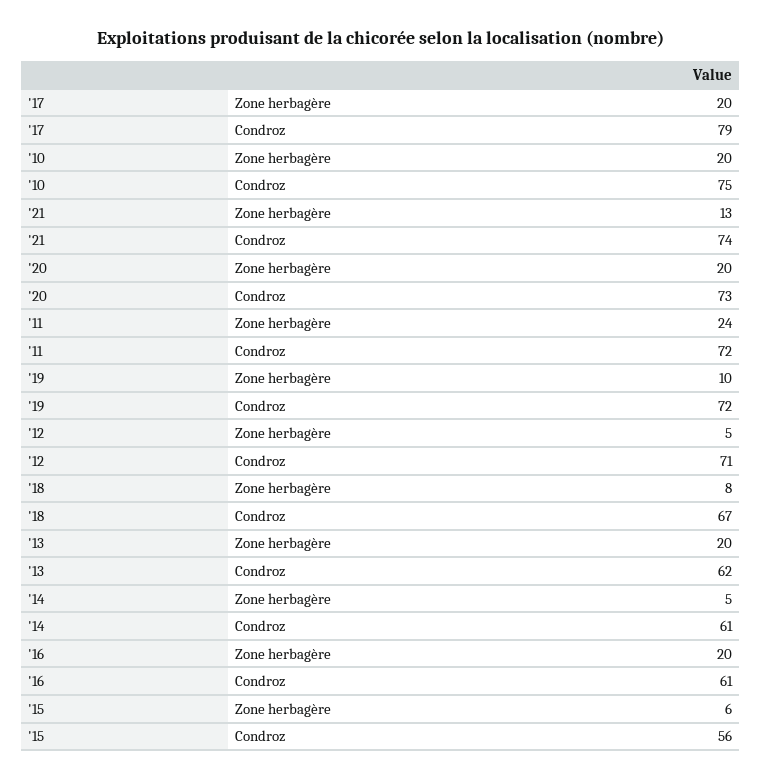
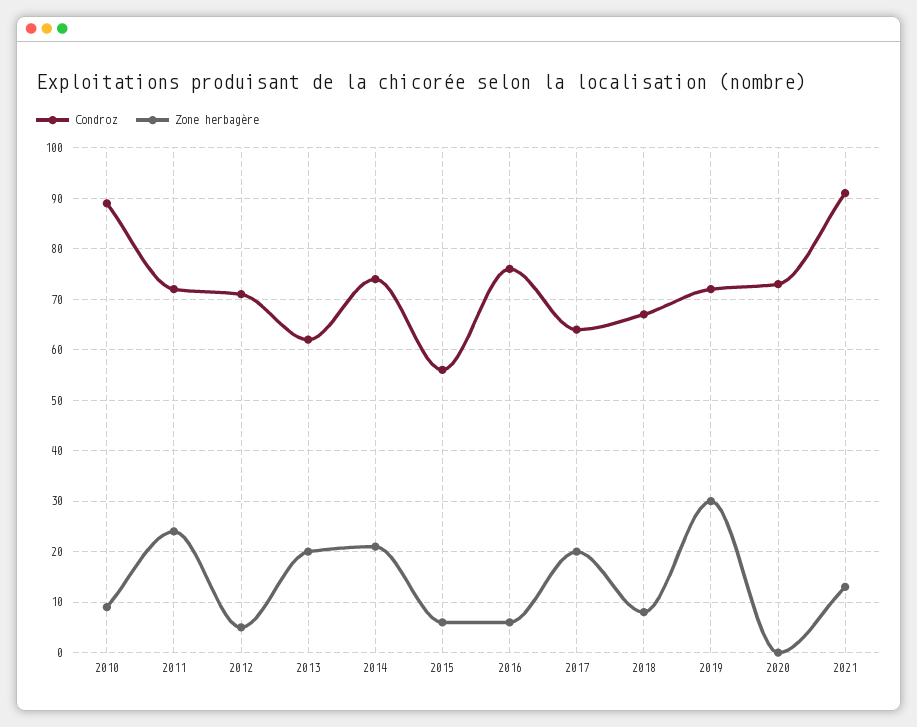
  {
    "Zone herbagère": {
      "'17": 20,
-     "'10": 20,
+     "'10": 10,
      "'21": 13,
-     "'20": 20,
+     "'20": 0,
      "'11": 24,
-     "'19": 10,
+     "'19": 30,
      "'12": 5,
      "'18": 8,
      "'13": 20,
-     "'14": 5,
+     "'14": 20,
-     "'16": 20,
+     "'16": 5,
      "'15": 6
    },
    "Condroz": {
-     "'17": 79,
+     "'17": 65,
-     "'10": 75,
+     "'10": 90,
-     "'21": 74,
+     "'21": 90,
      "'20": 73,
      "'11": 72,
      "'19": 72,
      "'12": 71,
      "'18": 67,
      "'13": 62,
-     "'14": 61,
+     "'14": 75,
-     "'16": 61,
+     "'16": 75,
      "'15": 56
    }
  }

